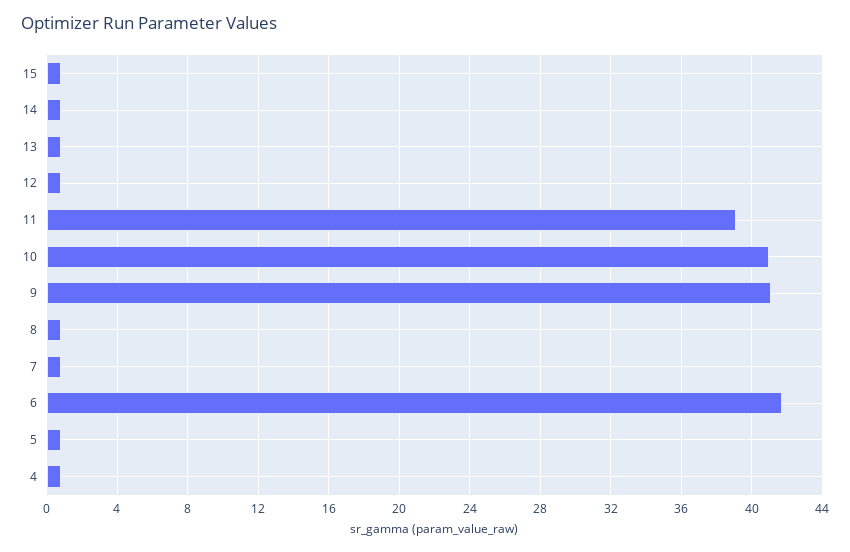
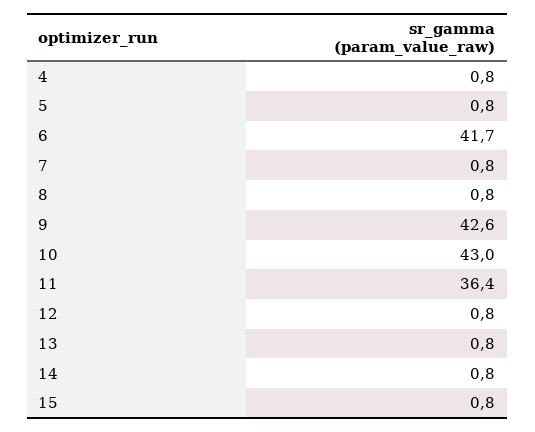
  {
    "15": 0.8,
    "14": 0.8,
    "13": 0.8,
    "12": 0.8,
-   "11": 39,
+   "11": 36.4,
-   "10": 41,
+   "10": 43,
-   "9": 41,
+   "9": 42.6,
    "8": 0.8,
    "7": 0.8,
    "6": 41.7,
    "5": 0.8,
    "4": 0.8
  }

